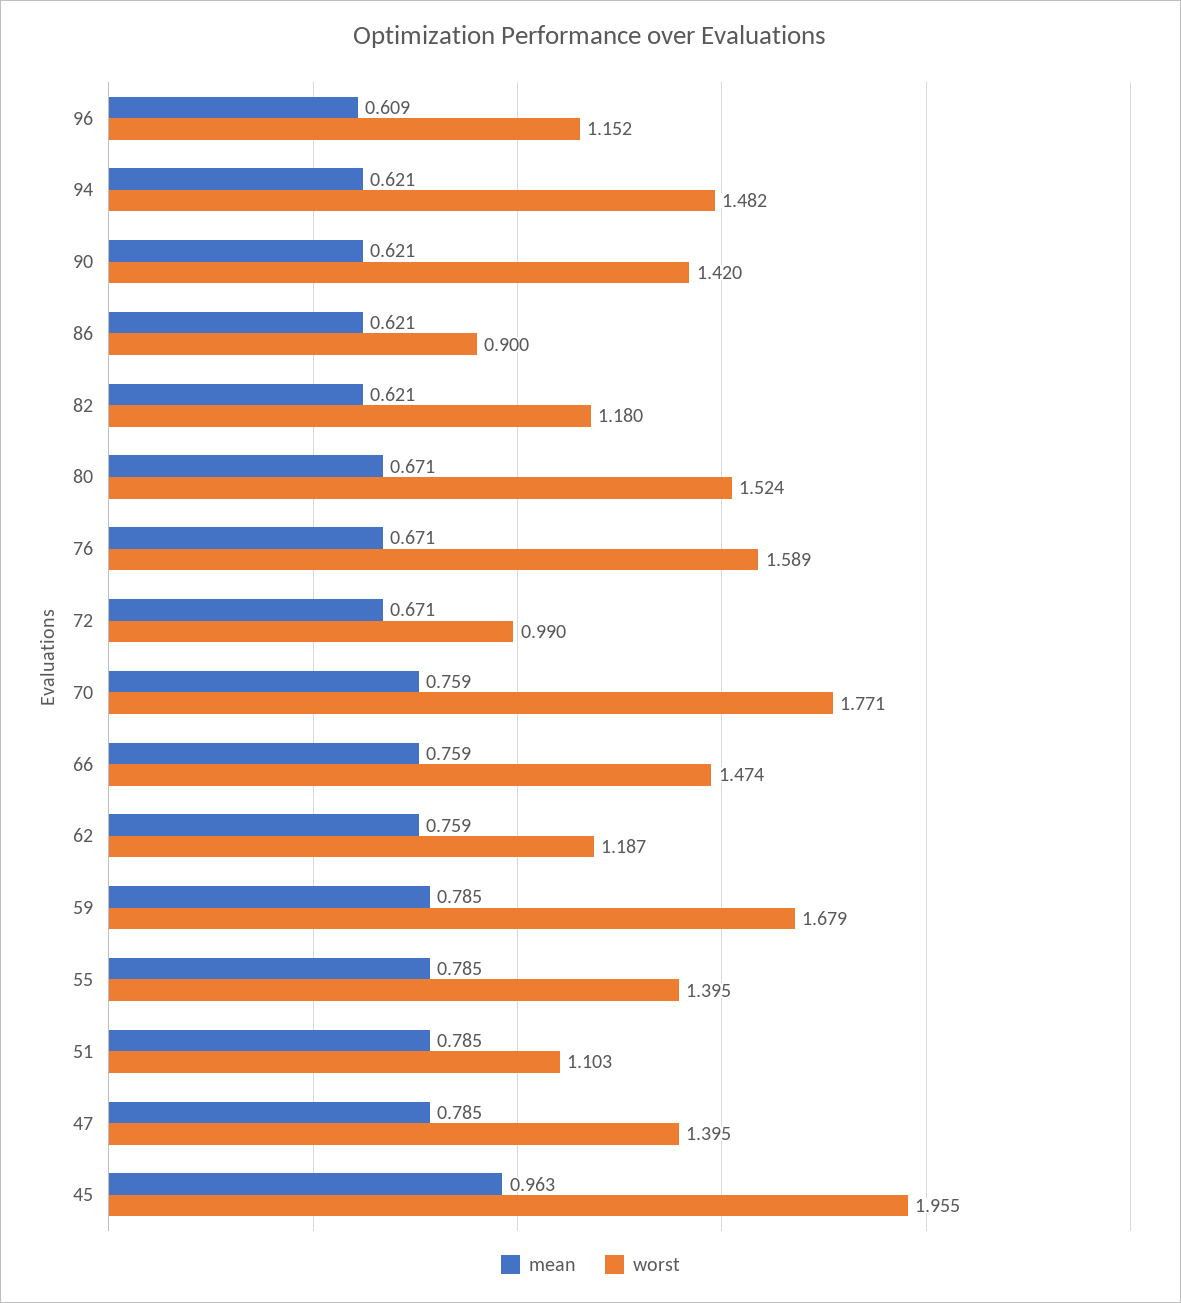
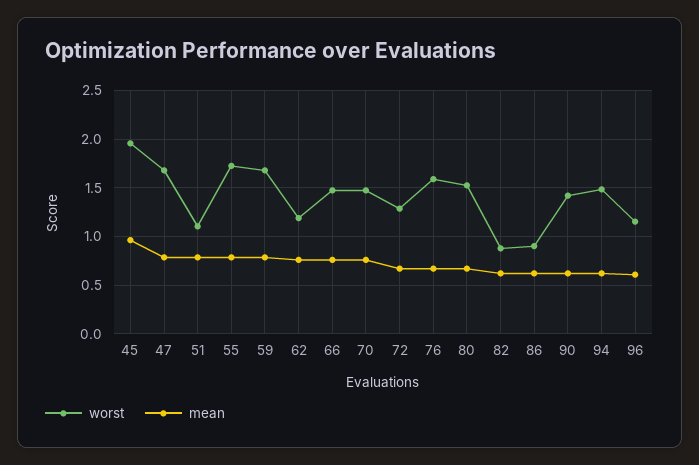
  {
    "mean": {
      "96": 0.609,
      "94": 0.621,
      "90": 0.621,
      "86": 0.621,
      "82": 0.621,
      "80": 0.671,
      "76": 0.671,
      "72": 0.671,
      "70": 0.759,
      "66": 0.759,
      "62": 0.759,
      "59": 0.785,
      "55": 0.785,
      "51": 0.785,
      "47": 0.785,
      "45": 0.963
    },
    "worst": {
      "96": 1.152,
      "94": 1.482,
      "90": 1.42,
      "86": 0.9,
-     "82": 1.18,
+     "82": 0.9,
      "80": 1.524,
      "76": 1.589,
-     "72": 0.99,
+     "72": 1.3,
-     "70": 1.771,
+     "70": 1.5,
      "66": 1.474,
      "62": 1.187,
      "59": 1.679,
-     "55": 1.395,
+     "55": 1.7,
      "51": 1.103,
-     "47": 1.395,
+     "47": 1.7,
      "45": 1.955
    }
  }

